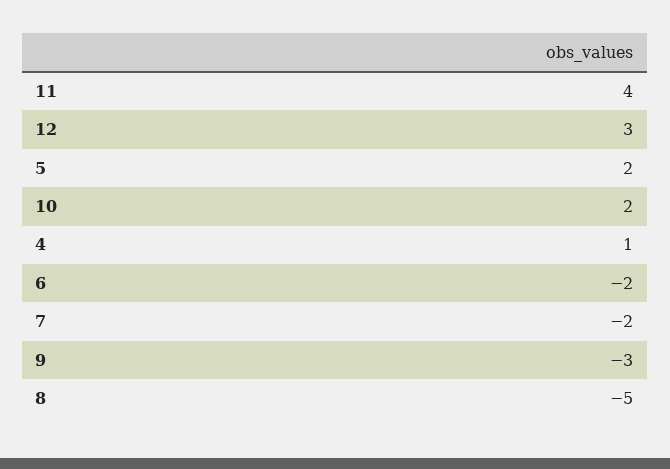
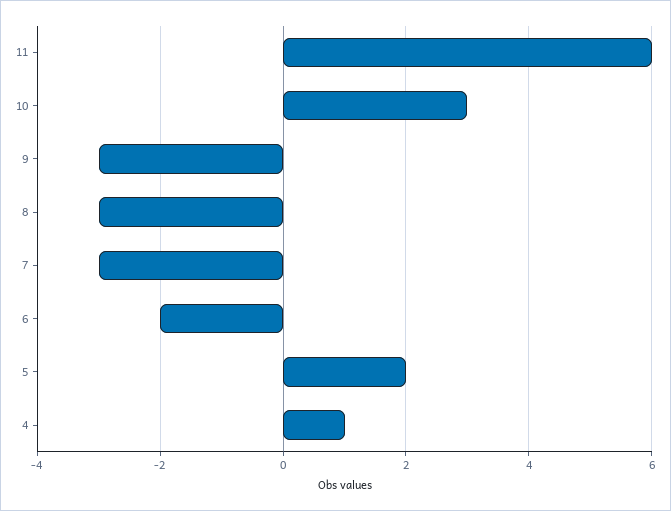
  {
-   "11": 4,
+   "11": 6,
-   "12": 3,
    "5": 2,
-   "10": 2,
+   "10": 3,
    "4": 1,
    "6": -2,
-   "7": -2,
+   "7": -3,
    "9": -3,
-   "8": -5
+   "8": -3
  }

